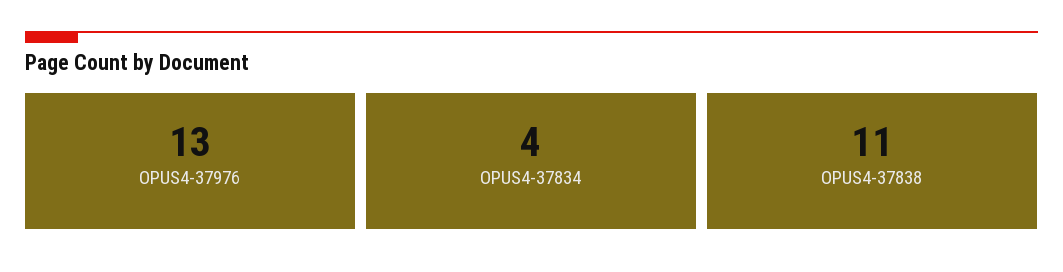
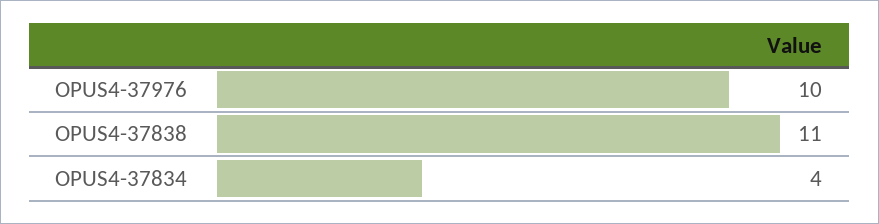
  {
-   "OPUS4-37976": 13,
+   "OPUS4-37976": 10,
    "OPUS4-37834": 4,
    "OPUS4-37838": 11
  }

